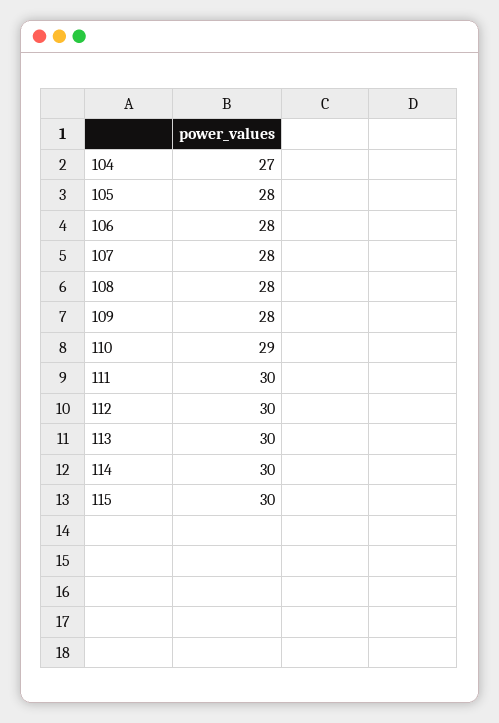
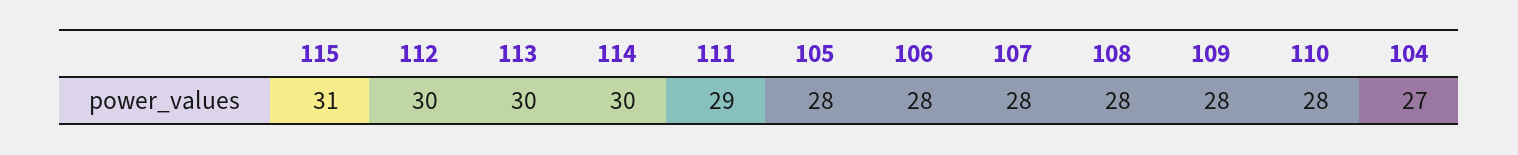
  {
    "104": 27,
    "105": 28,
    "106": 28,
    "107": 28,
    "108": 28,
    "109": 28,
-   "110": 29,
+   "110": 28,
-   "111": 30,
+   "111": 29,
    "112": 30,
    "113": 30,
    "114": 30,
-   "115": 30
+   "115": 31
  }

